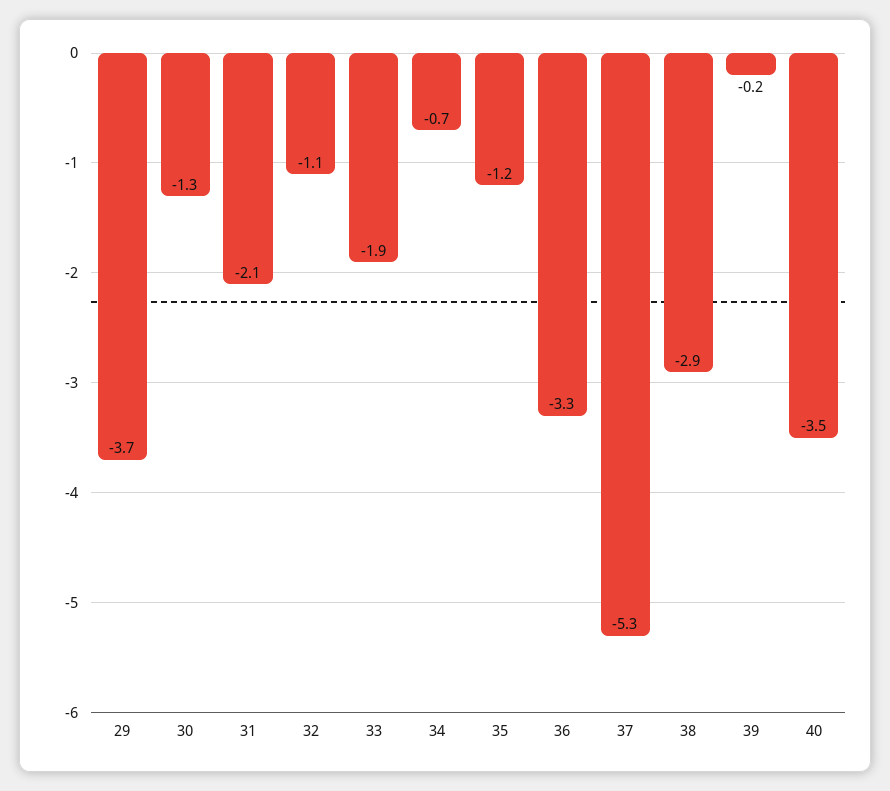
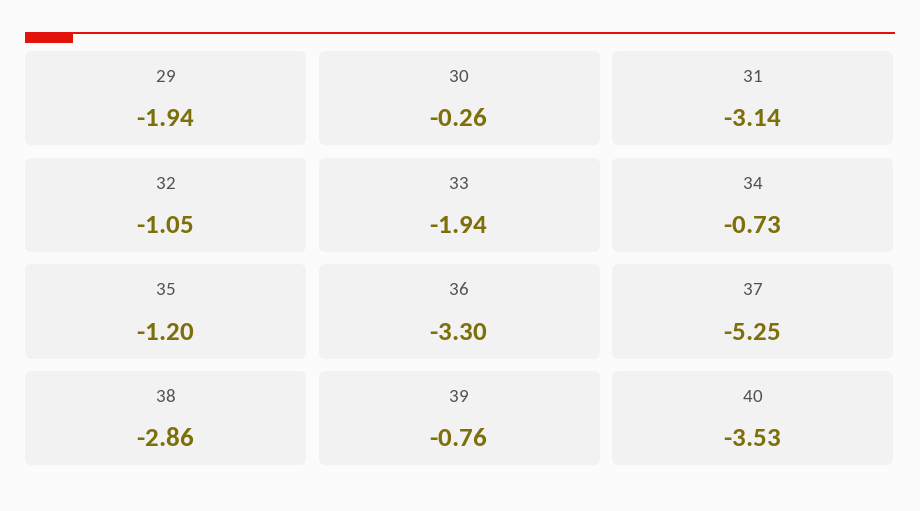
  {
-   "29": -3.7,
+   "29": -1.94,
-   "30": -1.3,
+   "30": -0.26,
-   "31": -2.1,
+   "31": -3.14,
    "32": -1.05,
    "33": -1.94,
    "34": -0.73,
    "35": -1.2,
    "36": -3.3,
    "37": -5.25,
    "38": -2.86,
-   "39": -0.2,
+   "39": -0.76,
    "40": -3.53
  }

